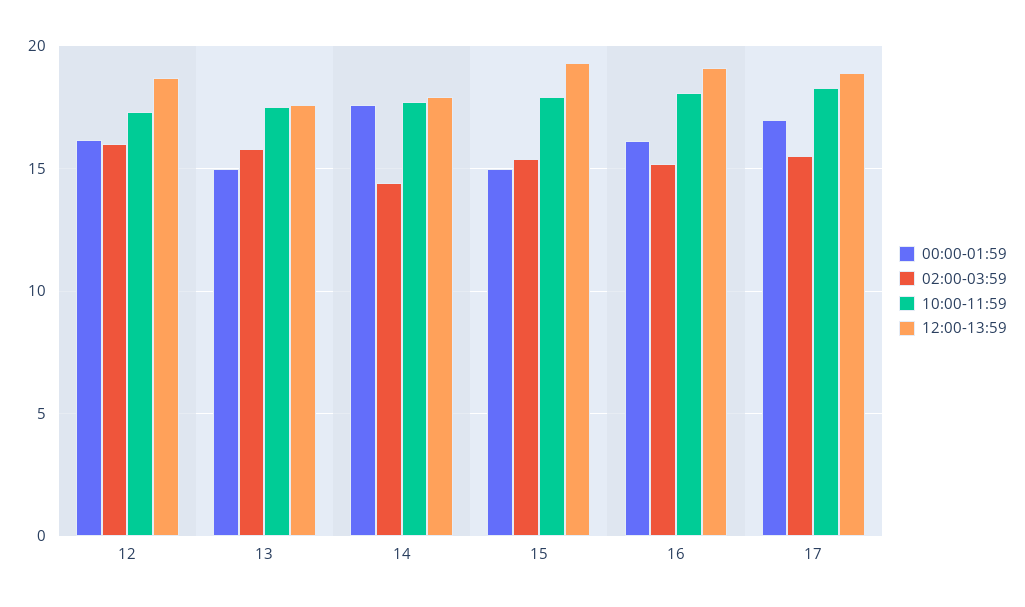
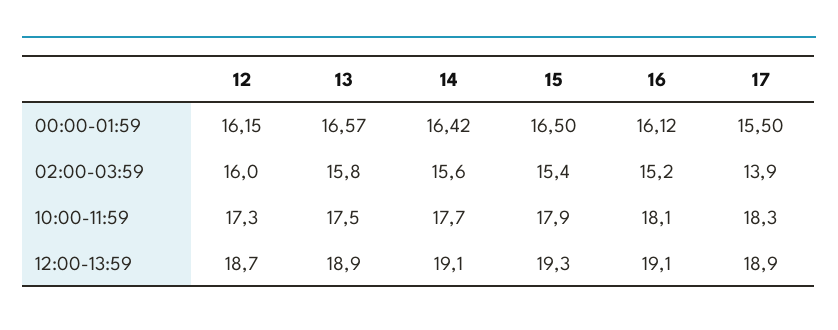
  {
    "00:00-01:59": {
      "12": 16.15,
-     "13": 15,
+     "13": 16.57,
-     "14": 17.5,
+     "14": 16.42,
-     "15": 15,
+     "15": 16.5,
      "16": 16.12,
-     "17": 17
+     "17": 15.5
    },
    "02:00-03:59": {
      "12": 16,
      "13": 15.8,
-     "14": 14.5,
+     "14": 15.6,
      "15": 15.4,
      "16": 15.2,
-     "17": 15.5
+     "17": 13.9
    },
    "10:00-11:59": {
      "12": 17.3,
      "13": 17.5,
      "14": 17.7,
      "15": 17.9,
      "16": 18.1,
      "17": 18.3
    },
    "12:00-13:59": {
      "12": 18.7,
-     "13": 17.5,
+     "13": 18.9,
-     "14": 18,
+     "14": 19.1,
      "15": 19.3,
      "16": 19.1,
      "17": 18.9
    }
  }

